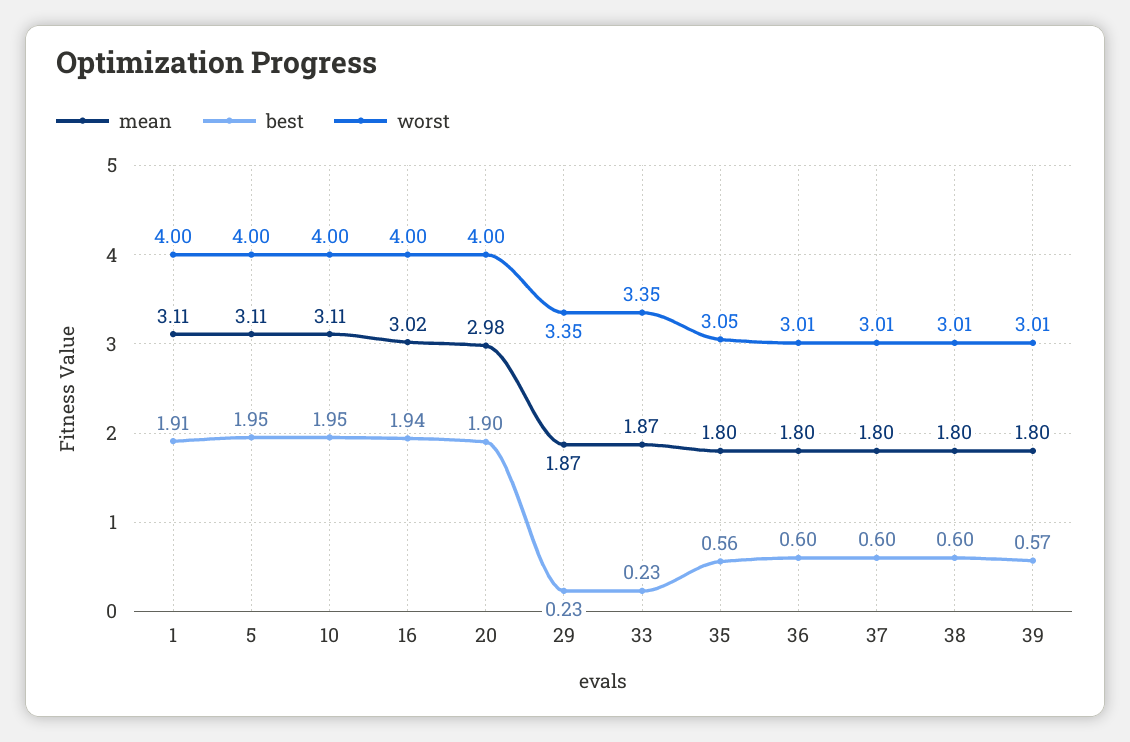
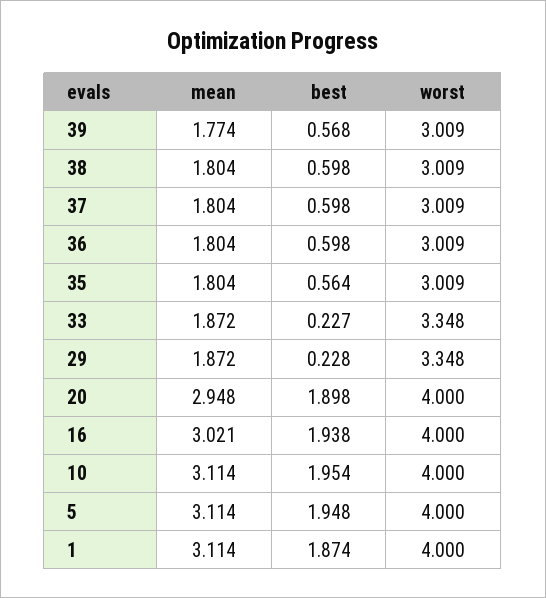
  {
    "mean": {
      "1": 3.114,
      "5": 3.114,
      "10": 3.114,
      "16": 3.021,
-     "20": 2.98,
+     "20": 2.948,
      "29": 1.872,
      "33": 1.872,
      "35": 1.804,
      "36": 1.804,
      "37": 1.804,
      "38": 1.804,
-     "39": 1.8
+     "39": 1.774
    },
    "best": {
-     "1": 1.91,
+     "1": 1.874,
      "5": 1.948,
      "10": 1.954,
      "16": 1.938,
      "20": 1.898,
      "29": 0.228,
      "33": 0.227,
      "35": 0.564,
      "36": 0.598,
      "37": 0.598,
      "38": 0.598,
      "39": 0.568
    },
    "worst": {
      "1": 4,
      "5": 4,
      "10": 4,
      "16": 4,
      "20": 4,
      "29": 3.348,
      "33": 3.348,
-     "35": 3.05,
+     "35": 3.009,
      "36": 3.009,
      "37": 3.009,
      "38": 3.009,
      "39": 3.009
    }
  }

